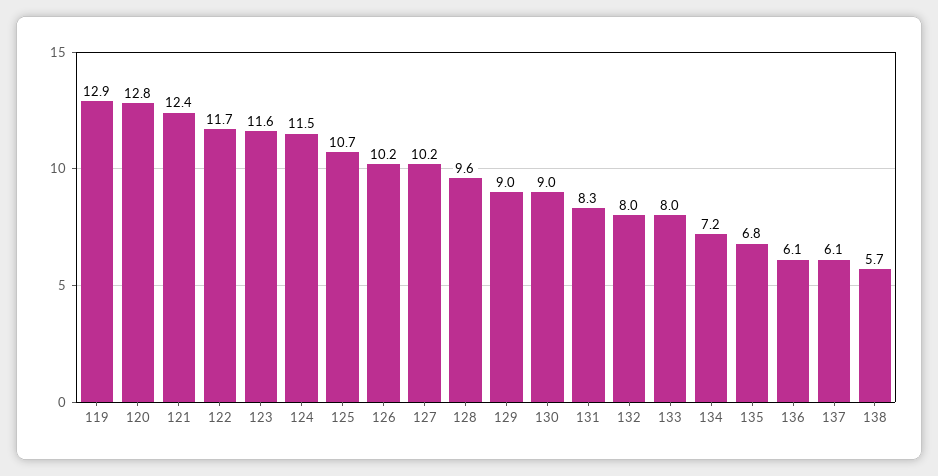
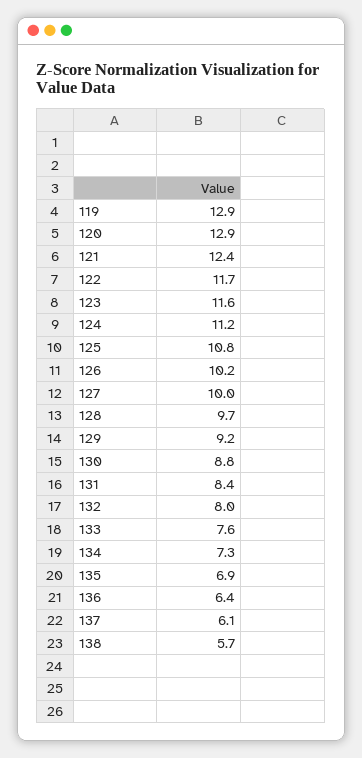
  {
    "119": 12.9,
-   "120": 12.8,
+   "120": 12.9,
    "121": 12.4,
    "122": 11.7,
    "123": 11.6,
-   "124": 11.5,
+   "124": 11.2,
-   "125": 10.7,
+   "125": 10.8,
    "126": 10.2,
-   "127": 10.2,
+   "127": 10,
-   "128": 9.6,
+   "128": 9.7,
-   "129": 9,
+   "129": 9.2,
-   "130": 9,
+   "130": 8.8,
-   "131": 8.3,
+   "131": 8.4,
    "132": 8,
-   "133": 8,
+   "133": 7.6,
-   "134": 7.2,
+   "134": 7.3,
-   "135": 6.8,
+   "135": 6.9,
-   "136": 6.1,
+   "136": 6.4,
    "137": 6.1,
    "138": 5.7
  }

